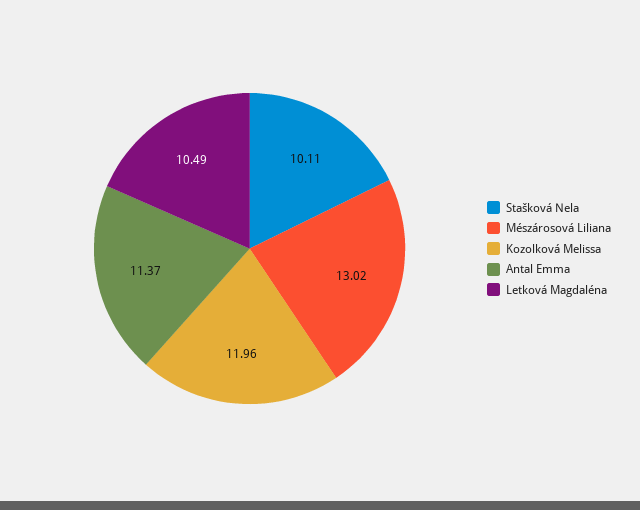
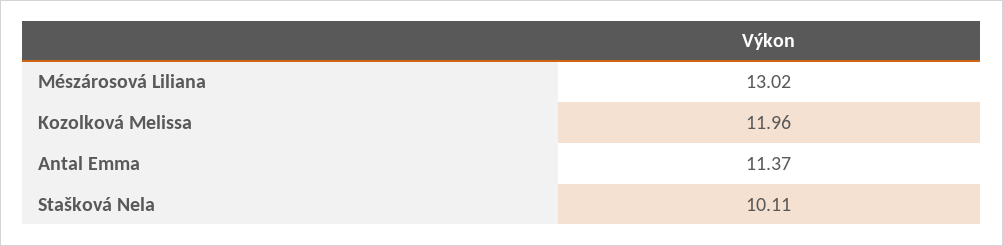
  {
    "Stašková Nela": 10.11,
    "Mészárosová Liliana": 13.02,
    "Kozolková Melissa": 11.96,
-   "Antal Emma": 11.37,
+   "Antal Emma": 11.37
-   "Letková Magdaléna": 10.49
  }

